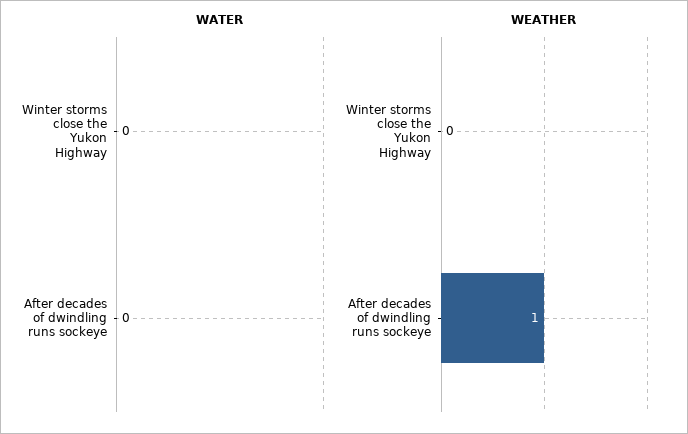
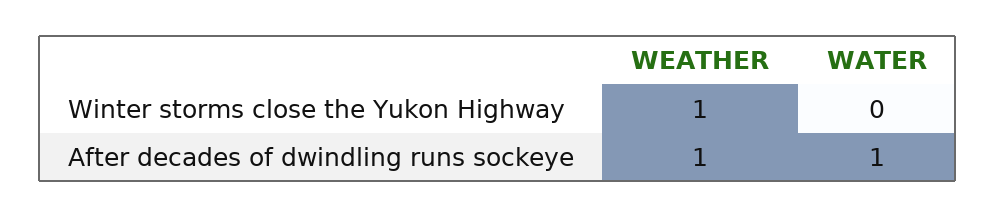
  {
    "WATER": {
      "Winter storms close the Yukon Highway": 0,
-     "After decades of dwindling runs sockeye": 0
+     "After decades of dwindling runs sockeye": 1
    },
    "WEATHER": {
-     "Winter storms close the Yukon Highway": 0,
+     "Winter storms close the Yukon Highway": 1,
      "After decades of dwindling runs sockeye": 1
    }
  }

